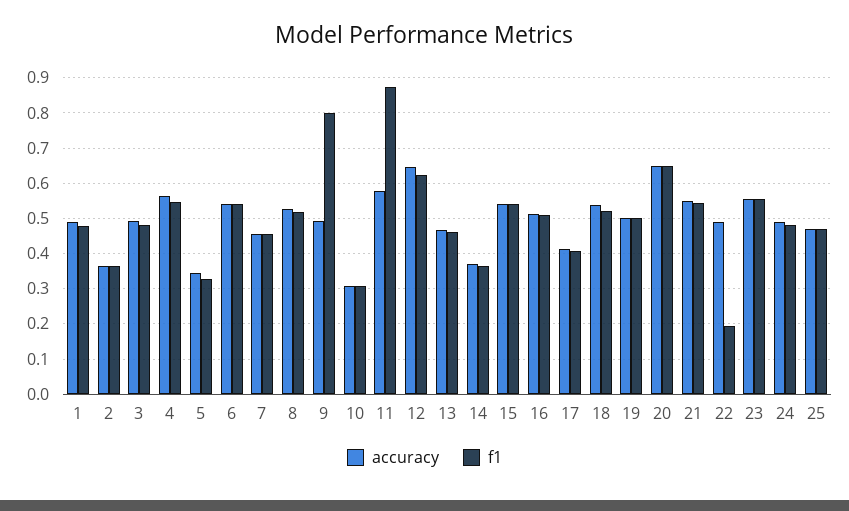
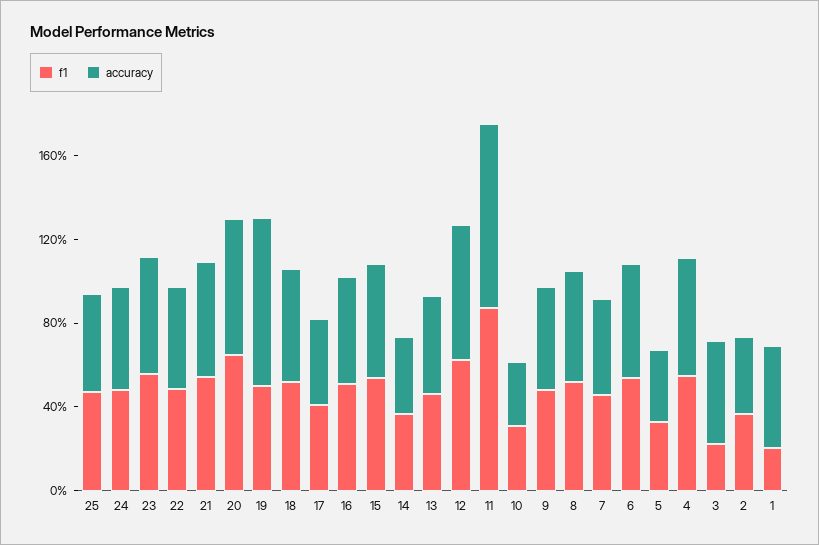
  {
    "accuracy": {
      "1": 0.48,
      "2": 0.36,
      "3": 0.5,
      "4": 0.56,
      "5": 0.34,
      "6": 0.54,
      "7": 0.46,
      "8": 0.52,
      "9": 0.5,
      "10": 0.3,
-     "11": 0.58,
+     "11": 0.9,
      "12": 0.64,
      "13": 0.46,
      "14": 0.38,
      "15": 0.54,
      "16": 0.52,
      "17": 0.42,
      "18": 0.54,
-     "19": 0.5,
+     "19": 0.8,
      "20": 0.66,
      "21": 0.54,
      "22": 0.48,
      "23": 0.56,
      "24": 0.5,
      "25": 0.48
    },
    "f1": {
-     "1": 0.48,
+     "1": 0.2,
      "2": 0.36,
-     "3": 0.48,
+     "3": 0.2,
      "4": 0.54,
      "5": 0.32,
      "6": 0.54,
      "7": 0.46,
      "8": 0.52,
-     "9": 0.8,
+     "9": 0.5,
      "10": 0.3,
      "11": 0.88,
      "12": 0.62,
      "13": 0.46,
      "14": 0.36,
      "15": 0.54,
      "16": 0.52,
      "17": 0.4,
      "18": 0.52,
      "19": 0.5,
      "20": 0.64,
      "21": 0.54,
-     "22": 0.2,
+     "22": 0.5,
      "23": 0.56,
      "24": 0.48,
      "25": 0.46
    }
  }

